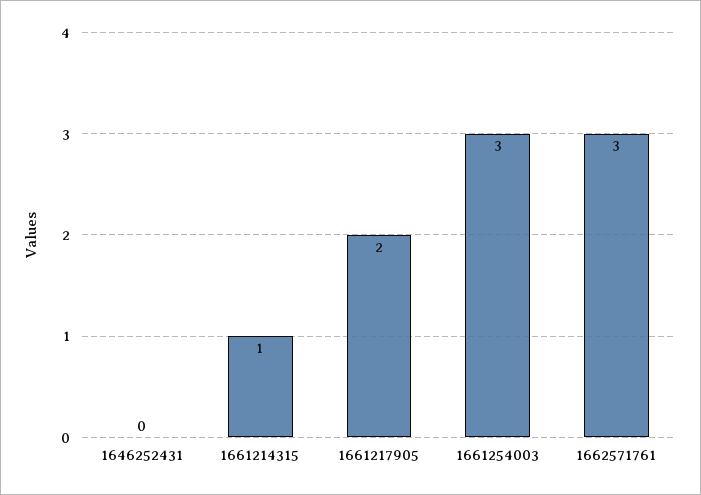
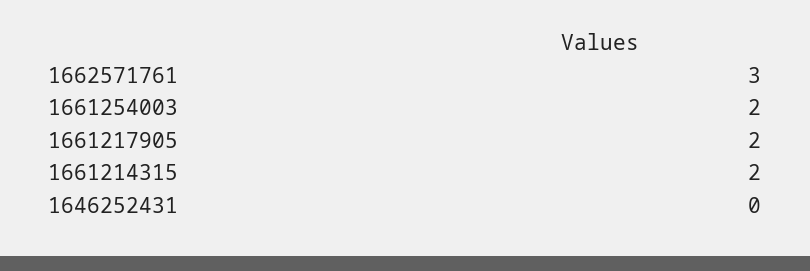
  {
    "1646252431": 0,
-   "1661214315": 1,
+   "1661214315": 2,
    "1661217905": 2,
-   "1661254003": 3,
+   "1661254003": 2,
    "1662571761": 3
  }

